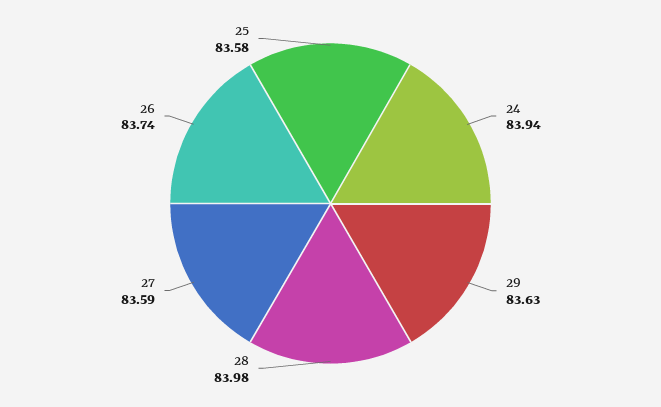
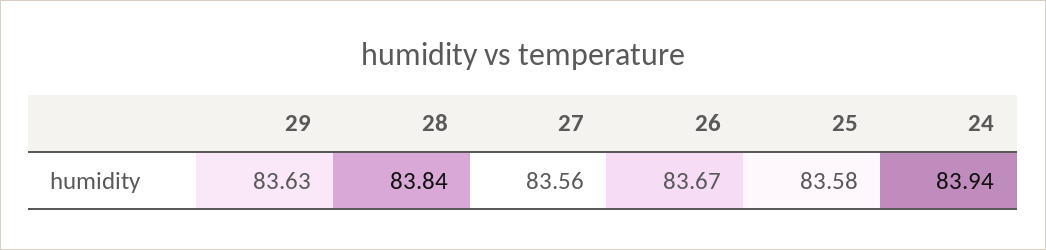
  {
    "24": 83.94,
    "29": 83.63,
-   "28": 83.98,
+   "28": 83.84,
-   "27": 83.59,
+   "27": 83.56,
-   "26": 83.74,
+   "26": 83.67,
    "25": 83.58
  }

